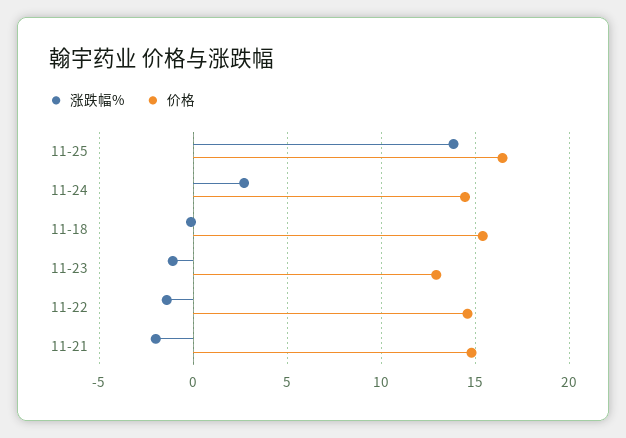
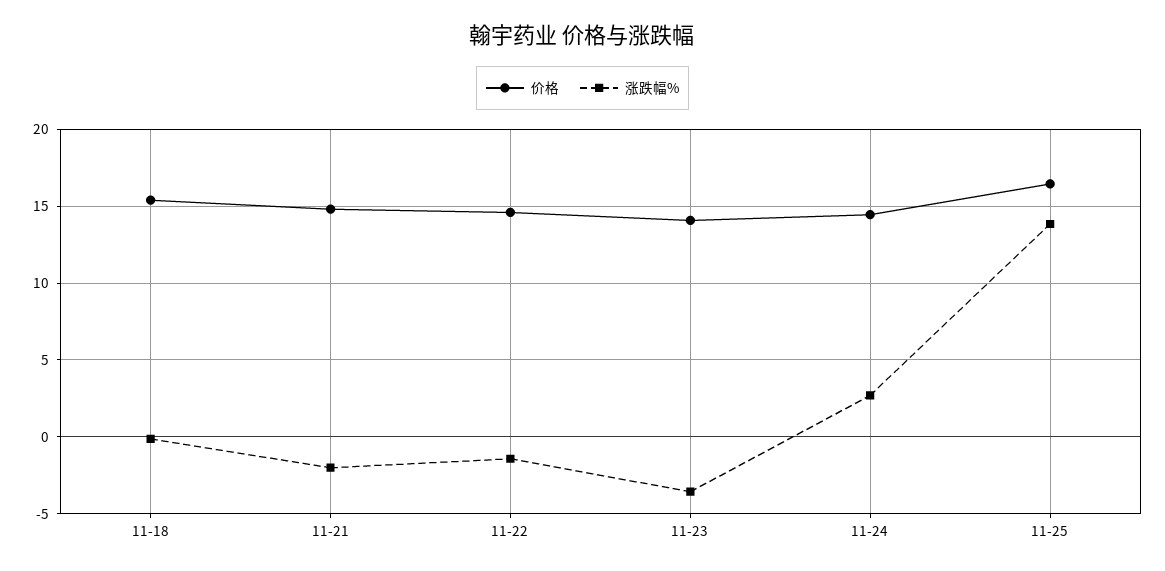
  {
    "涨跌幅%": {
      "11-25": 14,
      "11-24": 2.5,
      "11-18": 0,
-     "11-23": -1,
+     "11-23": -3.5,
      "11-22": -1.5,
      "11-21": -2
    },
    "价格": {
      "11-25": 16.5,
      "11-24": 14.5,
      "11-18": 15.5,
-     "11-23": 13,
+     "11-23": 14,
      "11-22": 14.5,
      "11-21": 15
    }
  }

